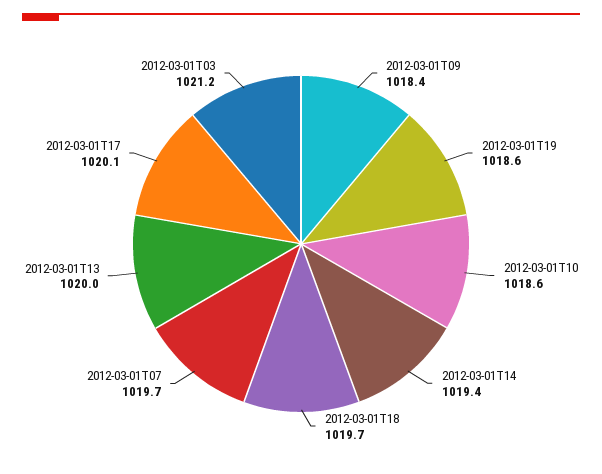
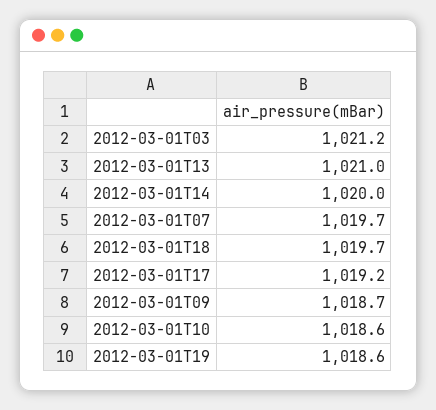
  {
-   "2012-03-01T09": 1018.4,
+   "2012-03-01T09": 1018.7,
    "2012-03-01T19": 1018.6,
    "2012-03-01T10": 1018.6,
-   "2012-03-01T14": 1019.4,
+   "2012-03-01T14": 1020,
    "2012-03-01T18": 1019.7,
    "2012-03-01T07": 1019.7,
-   "2012-03-01T13": 1020,
+   "2012-03-01T13": 1021,
-   "2012-03-01T17": 1020.1,
+   "2012-03-01T17": 1019.2,
    "2012-03-01T03": 1021.2
  }

